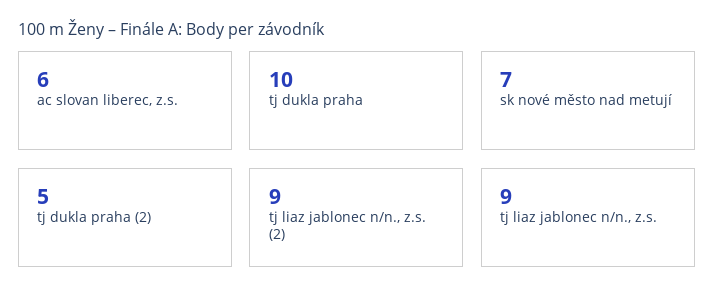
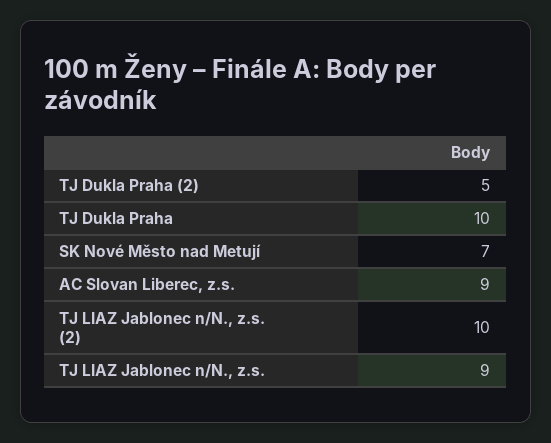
  {
-   "ac slovan liberec, z.s.": 6,
+   "ac slovan liberec, z.s.": 9,
    "tj dukla praha": 10,
    "sk nové město nad metují": 7,
    "tj dukla praha (2)": 5,
-   "tj liaz jablonec n/n., z.s. (2)": 9,
+   "tj liaz jablonec n/n., z.s. (2)": 10,
    "tj liaz jablonec n/n., z.s.": 9
  }

